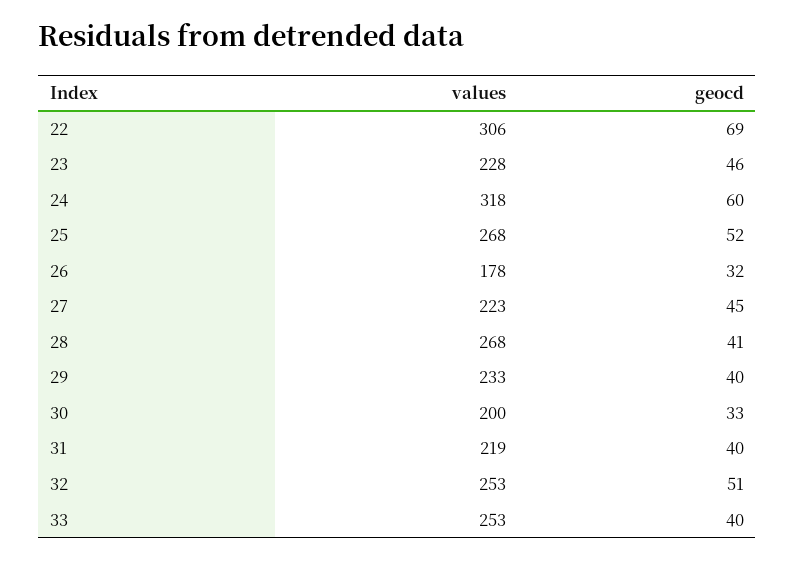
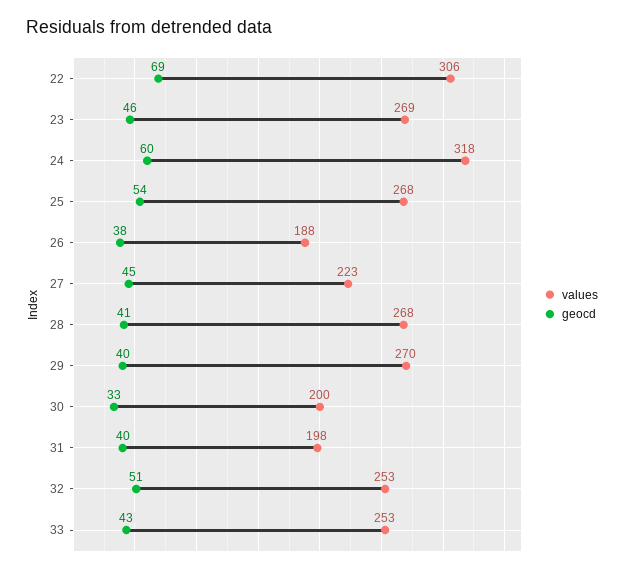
  {
    "values": {
      "22": 306,
-     "23": 228,
+     "23": 269,
      "24": 318,
      "25": 268,
-     "26": 178,
+     "26": 188,
      "27": 223,
      "28": 268,
-     "29": 233,
+     "29": 270,
      "30": 200,
-     "31": 219,
+     "31": 198,
      "32": 253,
      "33": 253
    },
    "geocd": {
      "22": 69,
      "23": 46,
      "24": 60,
-     "25": 52,
+     "25": 54,
-     "26": 32,
+     "26": 38,
      "27": 45,
      "28": 41,
      "29": 40,
      "30": 33,
      "31": 40,
      "32": 51,
-     "33": 40
+     "33": 43
    }
  }

